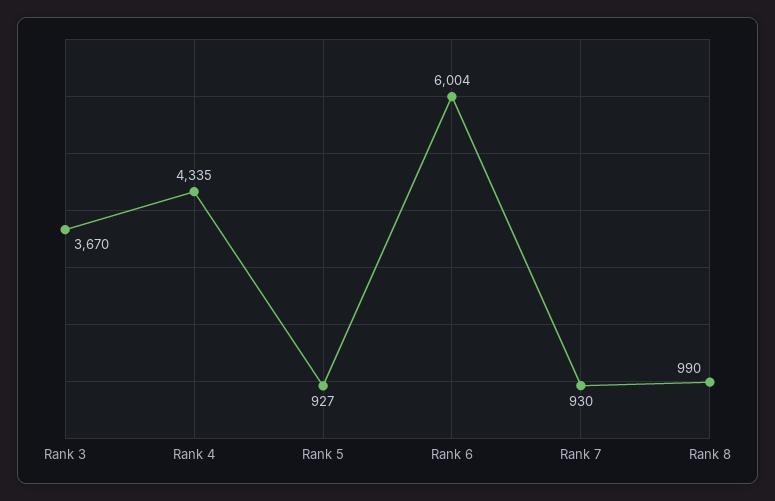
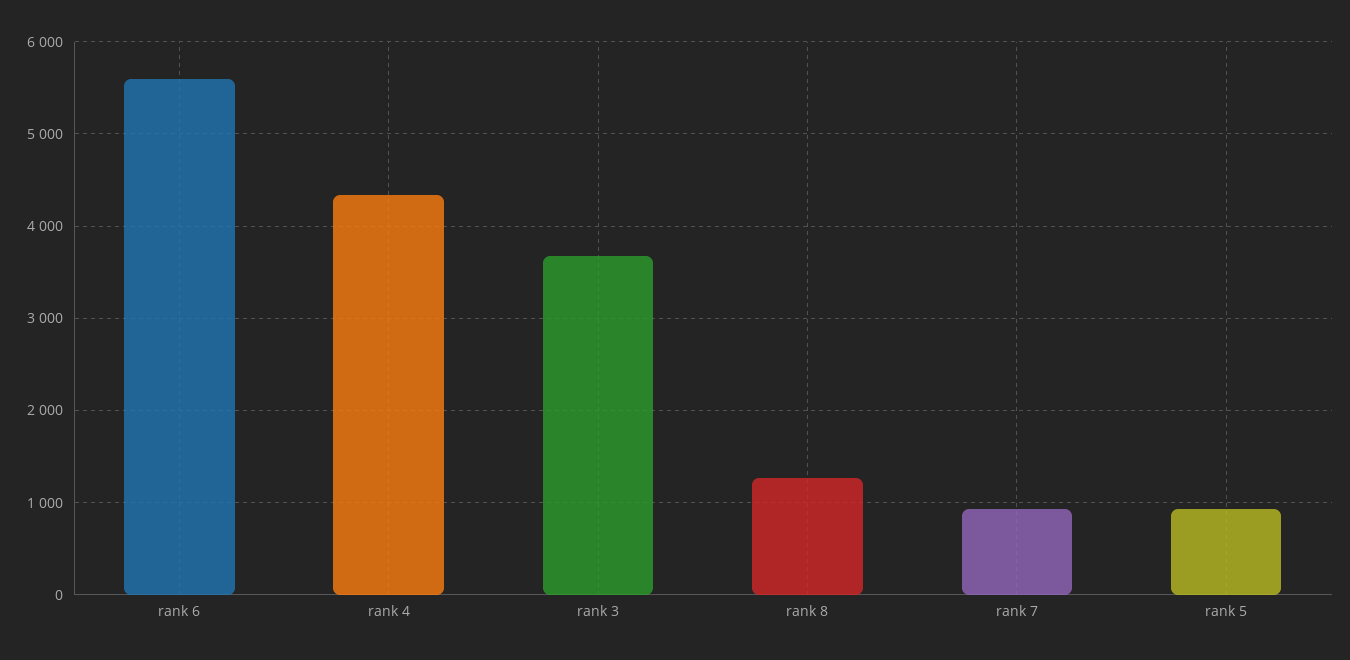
  {
    "Rank 3": 3670,
    "Rank 4": 4335,
    "Rank 5": 927,
-   "Rank 6": 6004,
+   "Rank 6": 5600,
    "Rank 7": 930,
-   "Rank 8": 990
+   "Rank 8": 1300
  }

